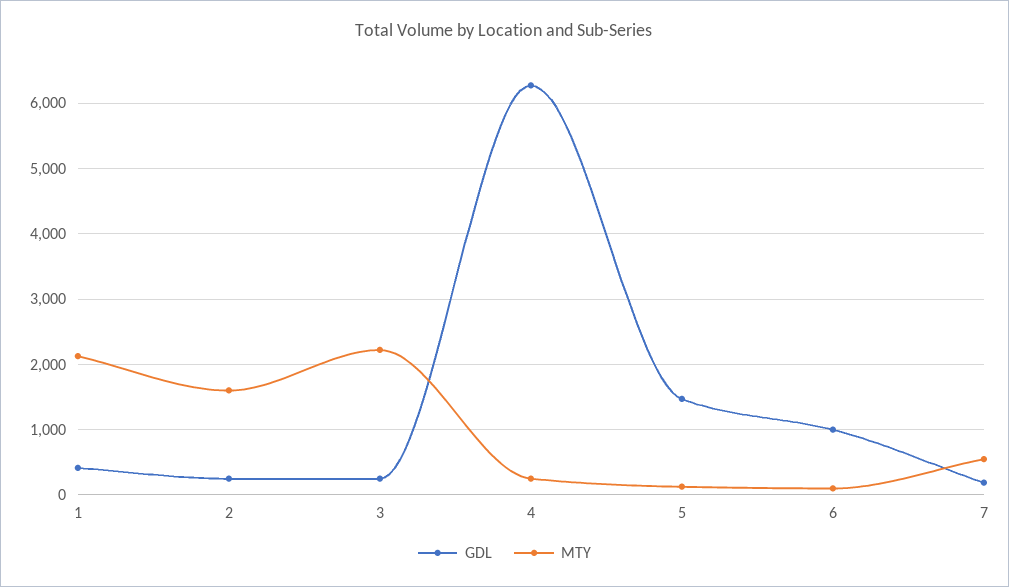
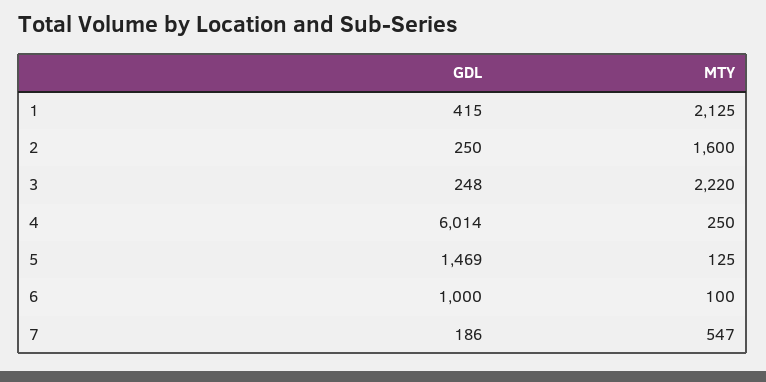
  {
    "GDL": {
      "1": 415,
      "2": 250,
      "3": 248,
-     "4": 6300,
+     "4": 6014,
      "5": 1469,
      "6": 1000,
      "7": 186
    },
    "MTY": {
      "1": 2125,
      "2": 1600,
      "3": 2220,
      "4": 250,
      "5": 125,
      "6": 100,
      "7": 547
    }
  }

